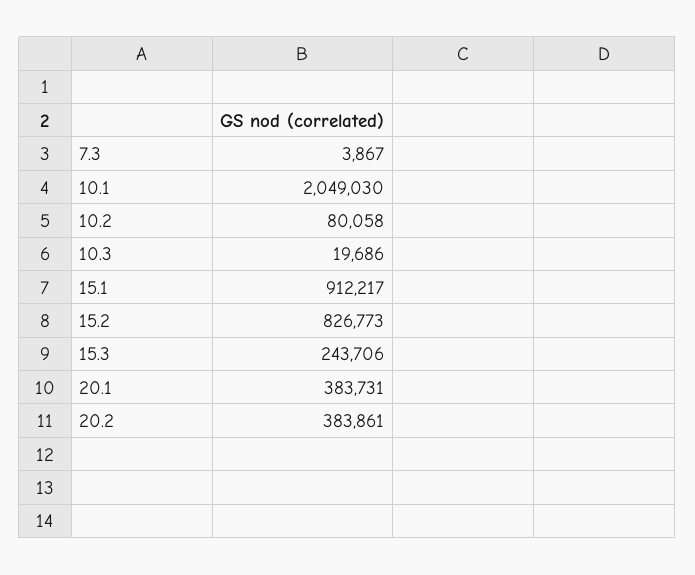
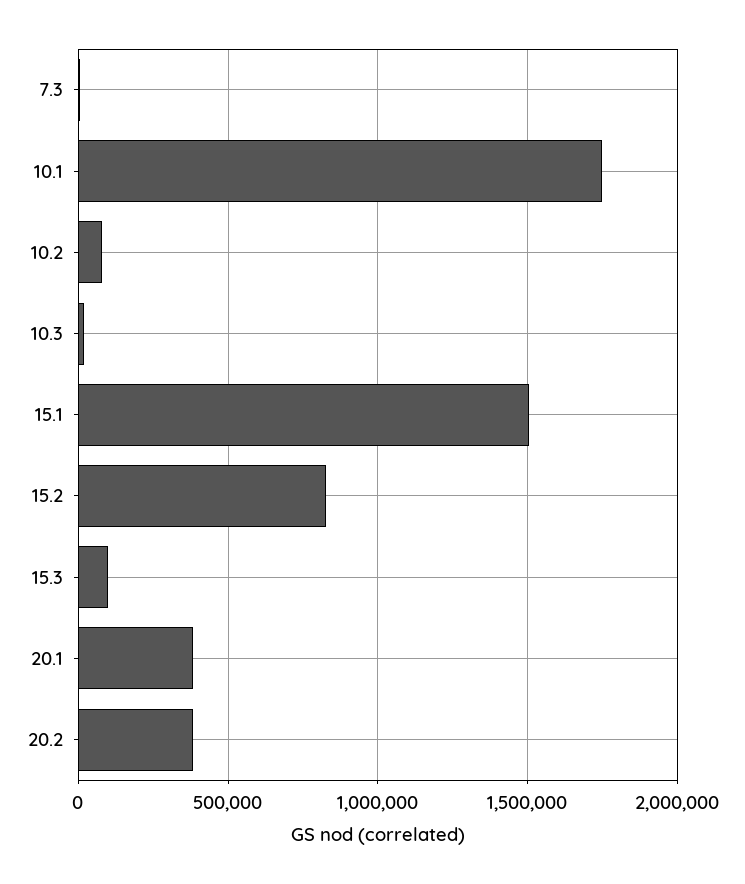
  {
    "7.3": 3867,
-   "10.1": 2049030,
+   "10.1": 1750000,
    "10.2": 80058,
    "10.3": 19686,
-   "15.1": 912217,
+   "15.1": 1500000,
    "15.2": 826773,
-   "15.3": 243706,
+   "15.3": 100000,
    "20.1": 383731,
    "20.2": 383861
  }

